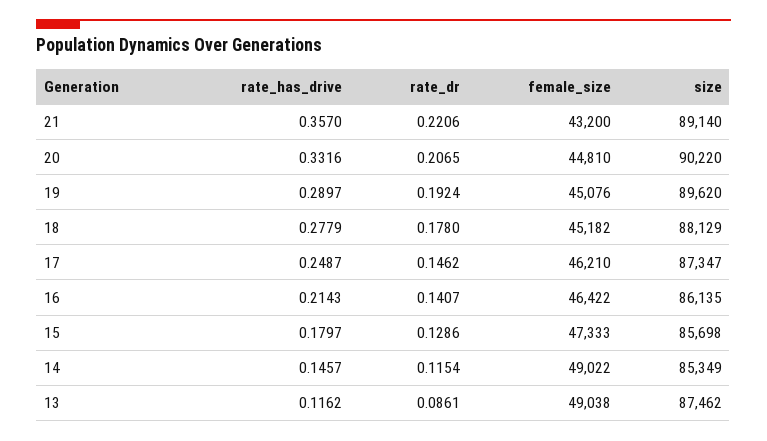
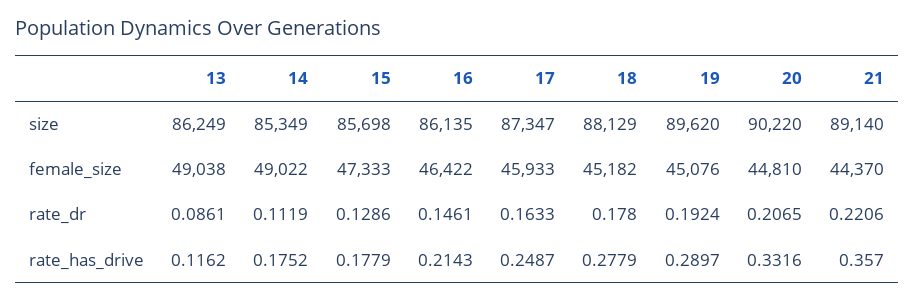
  {
    "rate_has_drive": {
      "21": 0.357,
      "20": 0.3316,
      "19": 0.2897,
      "18": 0.2779,
      "17": 0.2487,
      "16": 0.2143,
-     "15": 0.1797,
+     "15": 0.1779,
-     "14": 0.1457,
+     "14": 0.1752,
      "13": 0.1162
    },
    "rate_dr": {
      "21": 0.2206,
      "20": 0.2065,
      "19": 0.1924,
      "18": 0.178,
-     "17": 0.1462,
+     "17": 0.1633,
-     "16": 0.1407,
+     "16": 0.1461,
      "15": 0.1286,
-     "14": 0.1154,
+     "14": 0.1119,
      "13": 0.0861
    },
    "female_size": {
-     "21": 43200,
+     "21": 44370,
      "20": 44810,
      "19": 45076,
      "18": 45182,
-     "17": 46210,
+     "17": 45933,
      "16": 46422,
      "15": 47333,
      "14": 49022,
      "13": 49038
    },
    "size": {
      "21": 89140,
      "20": 90220,
      "19": 89620,
      "18": 88129,
      "17": 87347,
      "16": 86135,
      "15": 85698,
      "14": 85349,
-     "13": 87462
+     "13": 86249
    }
  }

